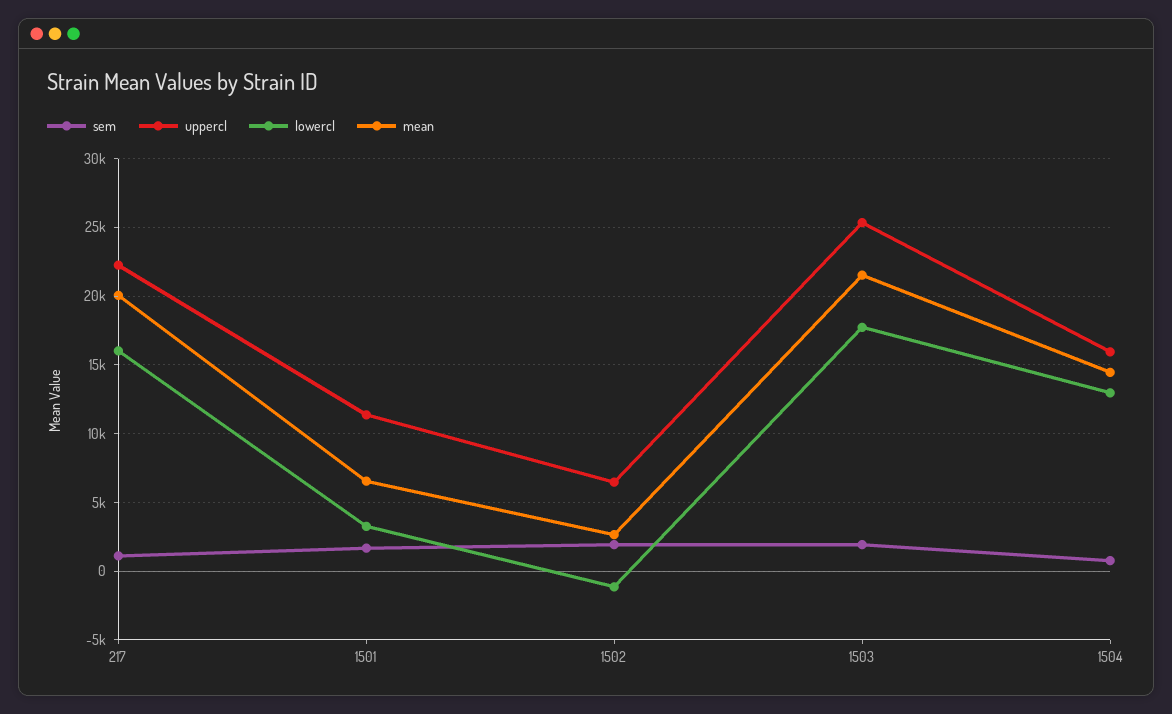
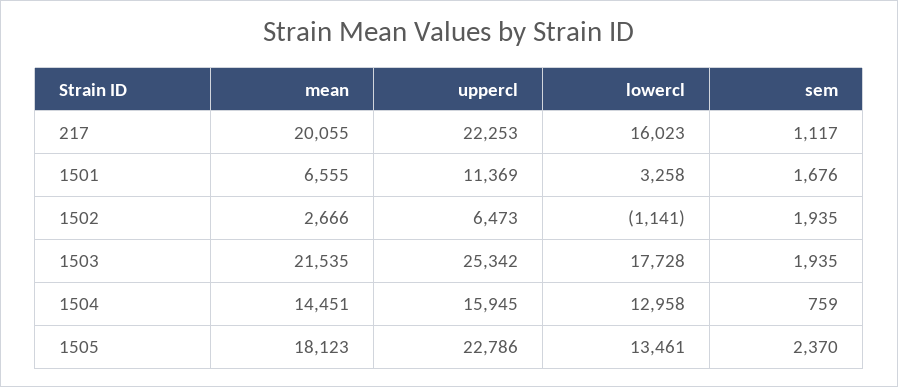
  {
    "sem": {
      "217": 1117,
      "1501": 1676,
      "1502": 1935,
      "1503": 1935,
-     "1504": 759
+     "1504": 759,
+     "1505": 2370
    },
    "uppercl": {
      "217": 22253,
      "1501": 11369,
      "1502": 6473,
      "1503": 25342,
-     "1504": 15945
+     "1504": 15945,
+     "1505": 22786
    },
    "lowercl": {
      "217": 16023,
      "1501": 3258,
      "1502": -1141,
      "1503": 17728,
-     "1504": 12958
+     "1504": 12958,
+     "1505": 13461
    },
    "mean": {
      "217": 20055,
      "1501": 6555,
      "1502": 2666,
      "1503": 21535,
-     "1504": 14451
+     "1504": 14451,
+     "1505": 18123
    }
  }

